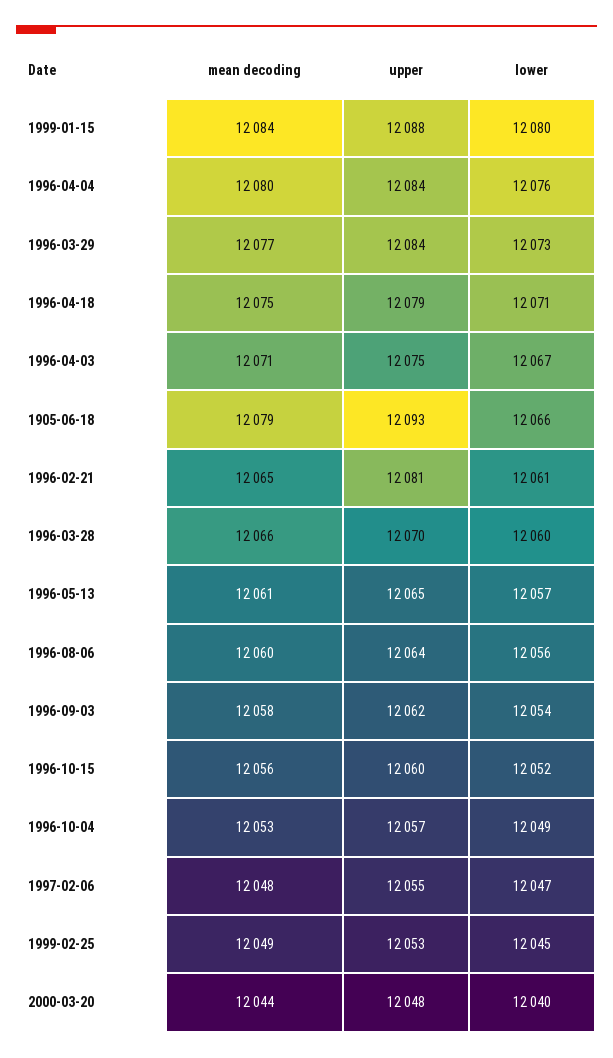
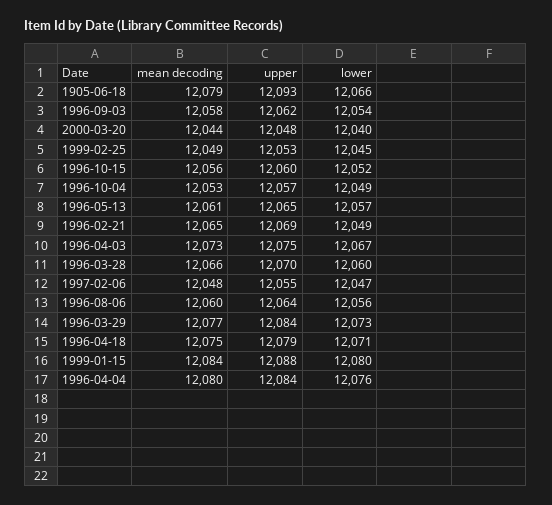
  {
    "mean decoding": {
      "1999-01-15": 12084,
      "1996-04-04": 12080,
      "1996-03-29": 12077,
      "1996-04-18": 12075,
-     "1996-04-03": 12071,
+     "1996-04-03": 12073,
      "1905-06-18": 12079,
      "1996-02-21": 12065,
      "1996-03-28": 12066,
      "1996-05-13": 12061,
      "1996-08-06": 12060,
      "1996-09-03": 12058,
      "1996-10-15": 12056,
      "1996-10-04": 12053,
      "1997-02-06": 12048,
      "1999-02-25": 12049,
      "2000-03-20": 12044
    },
    "upper": {
      "1999-01-15": 12088,
      "1996-04-04": 12084,
      "1996-03-29": 12084,
      "1996-04-18": 12079,
      "1996-04-03": 12075,
      "1905-06-18": 12093,
-     "1996-02-21": 12081,
+     "1996-02-21": 12069,
      "1996-03-28": 12070,
      "1996-05-13": 12065,
      "1996-08-06": 12064,
      "1996-09-03": 12062,
      "1996-10-15": 12060,
      "1996-10-04": 12057,
      "1997-02-06": 12055,
      "1999-02-25": 12053,
      "2000-03-20": 12048
    },
    "lower": {
      "1999-01-15": 12080,
      "1996-04-04": 12076,
      "1996-03-29": 12073,
      "1996-04-18": 12071,
      "1996-04-03": 12067,
      "1905-06-18": 12066,
-     "1996-02-21": 12061,
+     "1996-02-21": 12049,
      "1996-03-28": 12060,
      "1996-05-13": 12057,
      "1996-08-06": 12056,
      "1996-09-03": 12054,
      "1996-10-15": 12052,
      "1996-10-04": 12049,
      "1997-02-06": 12047,
      "1999-02-25": 12045,
      "2000-03-20": 12040
    }
  }

